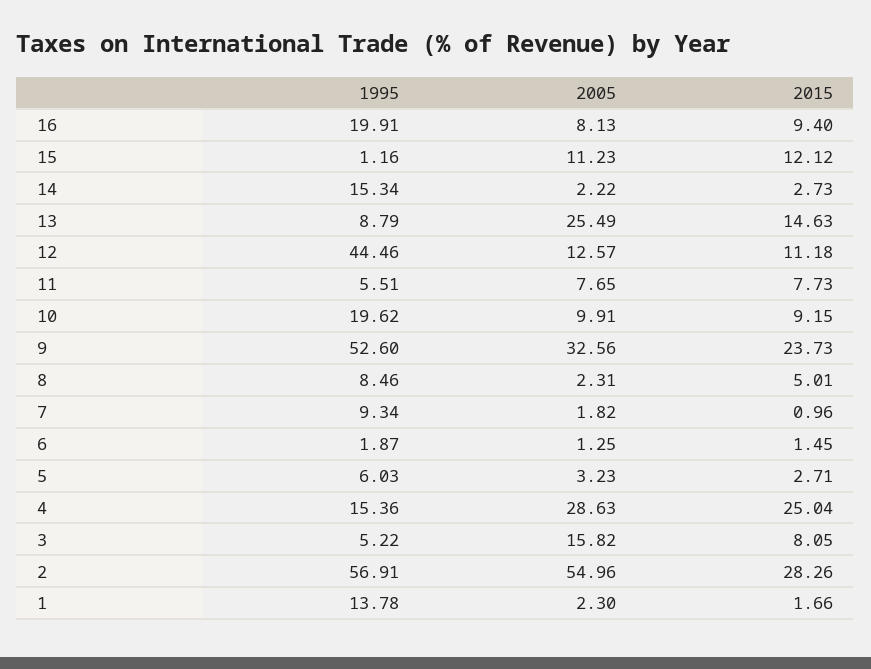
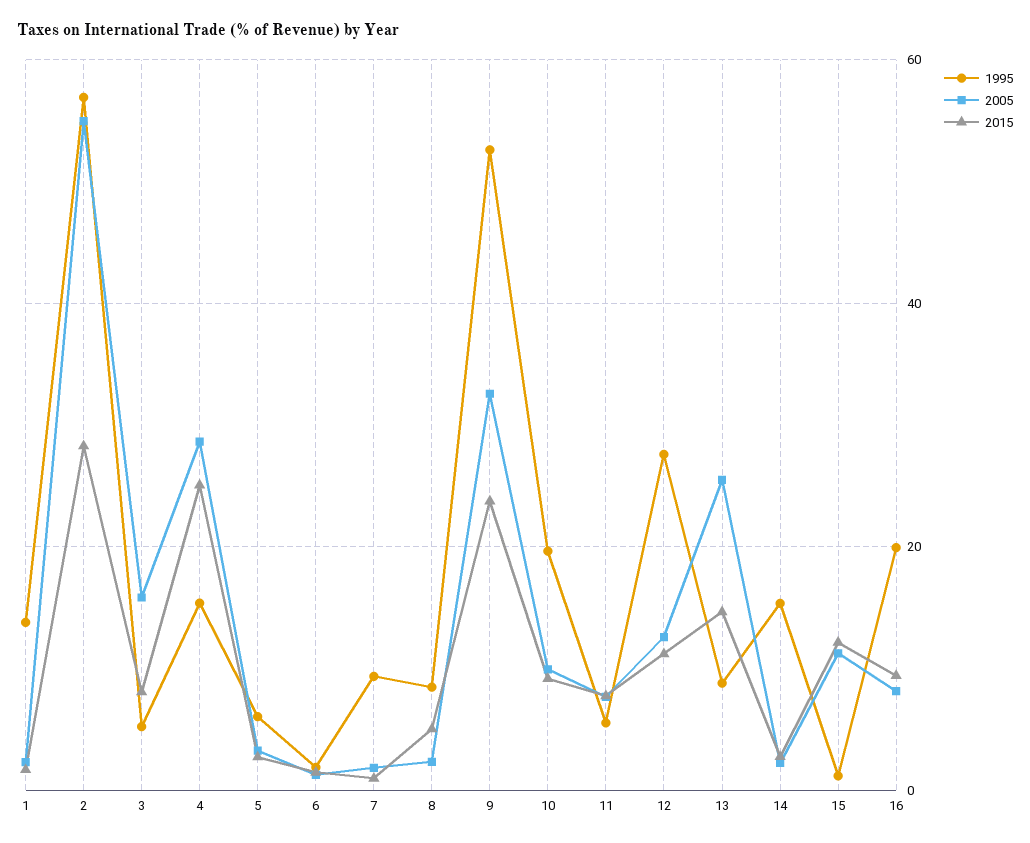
  {
    "1995": {
      "16": 19.91,
      "15": 1.16,
      "14": 15.34,
      "13": 8.79,
-     "12": 44.46,
+     "12": 28,
      "11": 5.51,
      "10": 19.62,
      "9": 52.6,
      "8": 8.46,
      "7": 9.34,
      "6": 1.87,
      "5": 6.03,
      "4": 15.36,
      "3": 5.22,
      "2": 56.91,
      "1": 13.78
    },
    "2005": {
      "16": 8.13,
      "15": 11.23,
      "14": 2.22,
      "13": 25.49,
      "12": 12.57,
      "11": 7.65,
      "10": 9.91,
      "9": 32.56,
      "8": 2.31,
      "7": 1.82,
      "6": 1.25,
      "5": 3.23,
      "4": 28.63,
      "3": 15.82,
      "2": 54.96,
      "1": 2.3
    },
    "2015": {
      "16": 9.4,
      "15": 12.12,
      "14": 2.73,
      "13": 14.63,
      "12": 11.18,
      "11": 7.73,
      "10": 9.15,
      "9": 23.73,
      "8": 5.01,
      "7": 0.96,
      "6": 1.45,
      "5": 2.71,
      "4": 25.04,
      "3": 8.05,
      "2": 28.26,
      "1": 1.66
    }
  }

